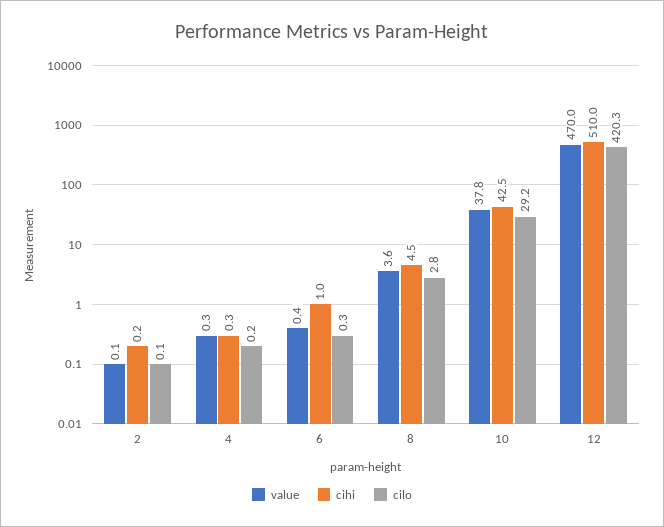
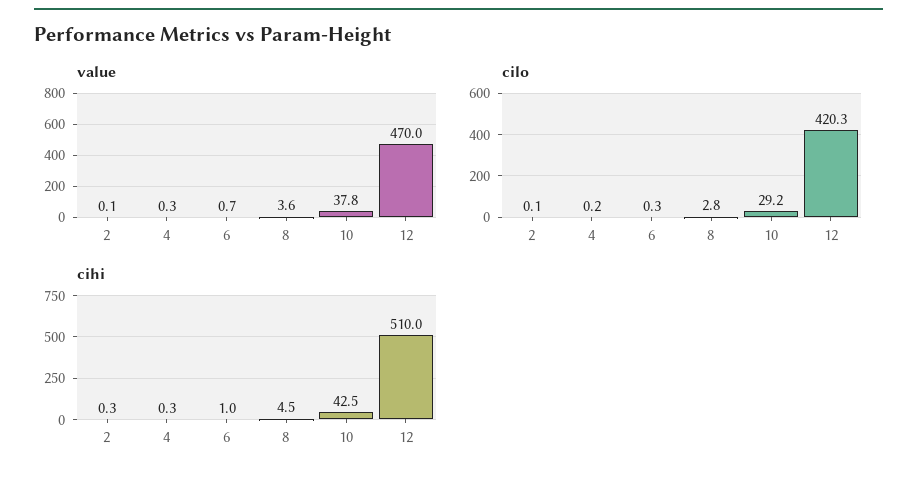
  {
    "value": {
      "2": 0.1,
      "4": 0.3,
-     "6": 0.4,
+     "6": 0.7,
      "8": 3.6,
      "10": 37.8,
      "12": 470
    },
    "cihi": {
-     "2": 0.2,
+     "2": 0.3,
      "4": 0.3,
      "6": 1,
      "8": 4.5,
      "10": 42.5,
      "12": 510
    },
    "cilo": {
      "2": 0.1,
      "4": 0.2,
      "6": 0.3,
      "8": 2.8,
      "10": 29.2,
      "12": 420.3
    }
  }

